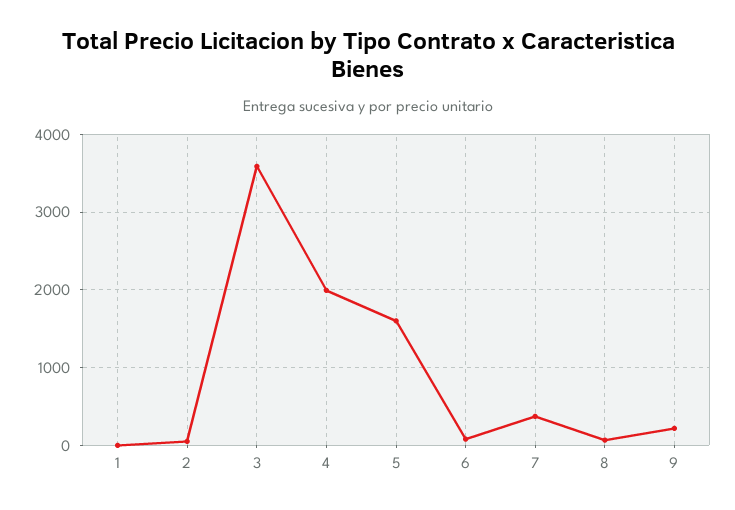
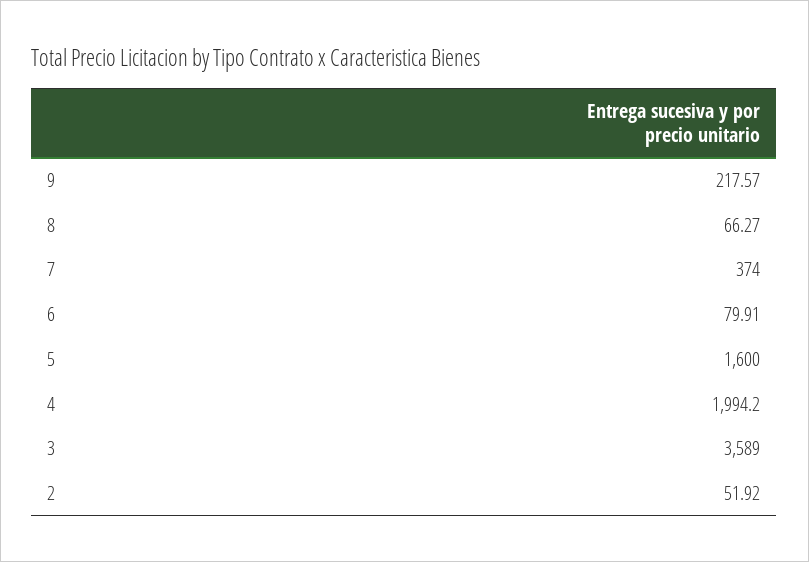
  {
-   "1": 0,
    "2": 51.92,
    "3": 3589,
    "4": 1994.2,
    "5": 1600,
    "6": 79.91,
    "7": 374,
    "8": 66.27,
    "9": 217.57
  }

